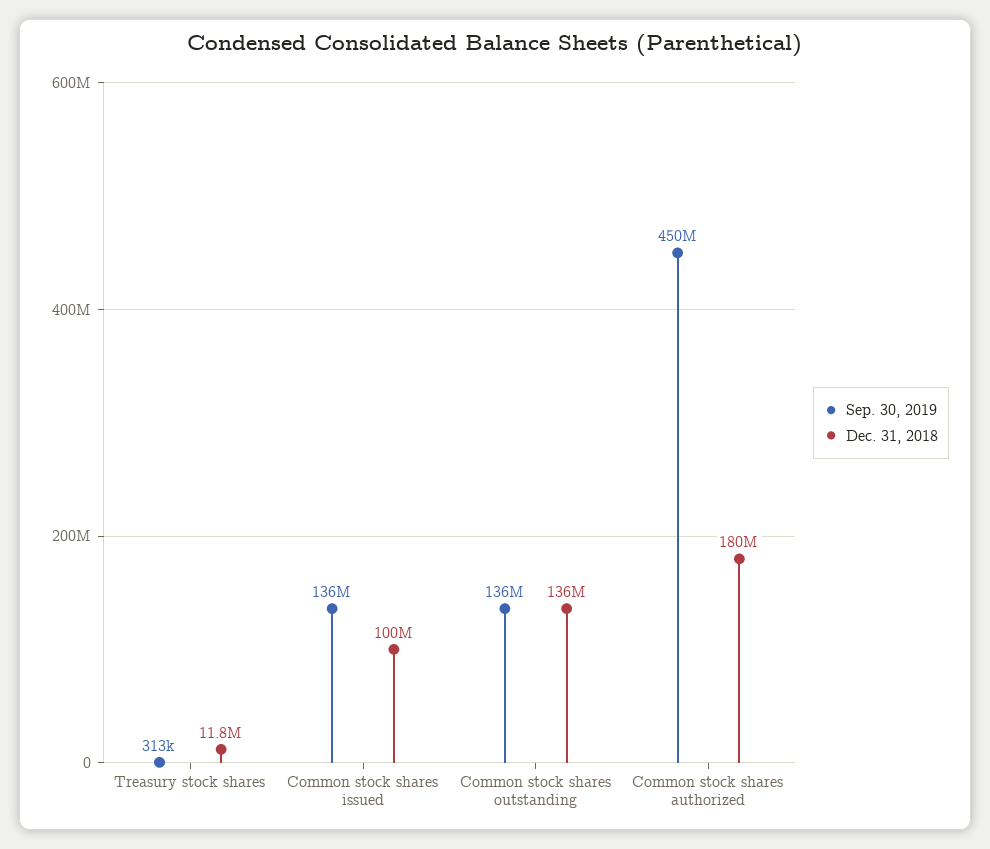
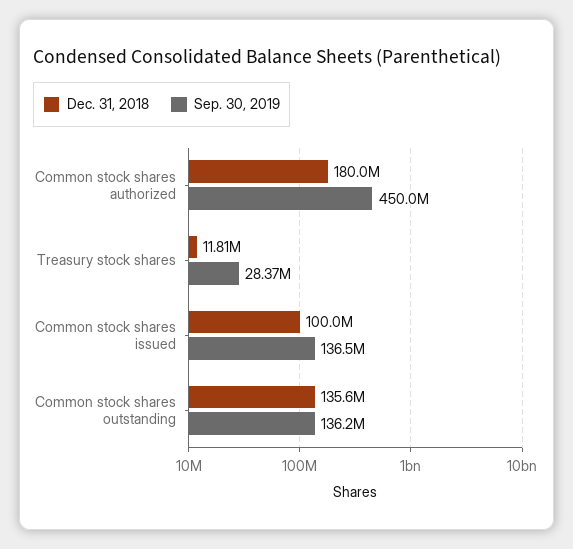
  {
    "Sep. 30, 2019": {
-     "Treasury stock shares": 313000,
+     "Treasury stock shares": 28370000,
      "Common stock shares issued": 136500000,
      "Common stock shares outstanding": 136200000,
      "Common stock shares authorized": 450000000
    },
    "Dec. 31, 2018": {
      "Treasury stock shares": 11810000,
      "Common stock shares issued": 100000000,
      "Common stock shares outstanding": 135600000,
      "Common stock shares authorized": 180000000
    }
  }

